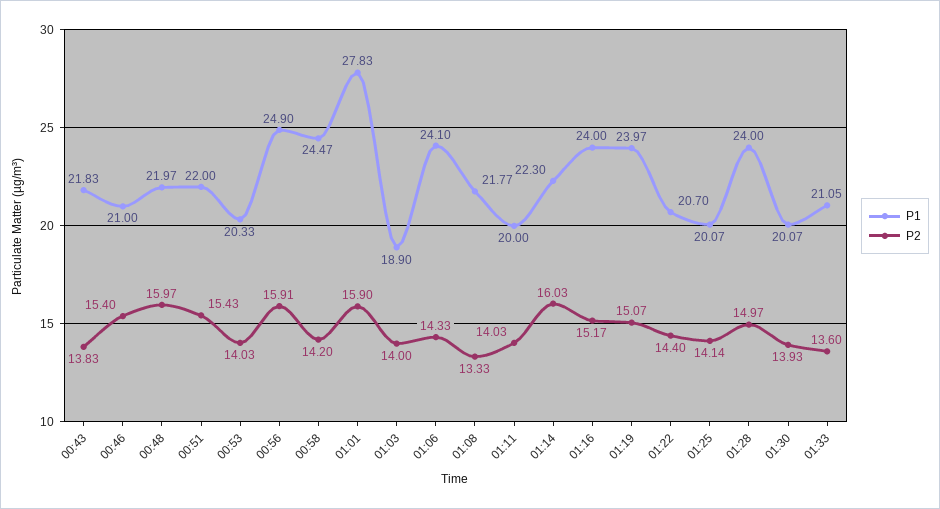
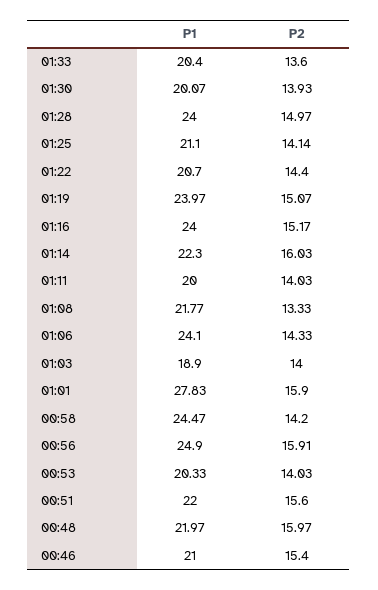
  {
    "P1": {
-     "00:43": 21.83,
      "00:46": 21,
      "00:48": 21.97,
      "00:51": 22,
      "00:53": 20.33,
      "00:56": 24.9,
      "00:58": 24.47,
      "01:01": 27.83,
      "01:03": 18.9,
      "01:06": 24.1,
      "01:08": 21.77,
      "01:11": 20,
      "01:14": 22.3,
      "01:16": 24,
      "01:19": 23.97,
      "01:22": 20.7,
-     "01:25": 20.07,
+     "01:25": 21.1,
      "01:28": 24,
      "01:30": 20.07,
-     "01:33": 21.05
+     "01:33": 20.4
    },
    "P2": {
-     "00:43": 13.83,
      "00:46": 15.4,
      "00:48": 15.97,
-     "00:51": 15.43,
+     "00:51": 15.6,
      "00:53": 14.03,
      "00:56": 15.91,
      "00:58": 14.2,
      "01:01": 15.9,
      "01:03": 14,
      "01:06": 14.33,
      "01:08": 13.33,
      "01:11": 14.03,
      "01:14": 16.03,
      "01:16": 15.17,
      "01:19": 15.07,
      "01:22": 14.4,
      "01:25": 14.14,
      "01:28": 14.97,
      "01:30": 13.93,
      "01:33": 13.6
    }
  }

